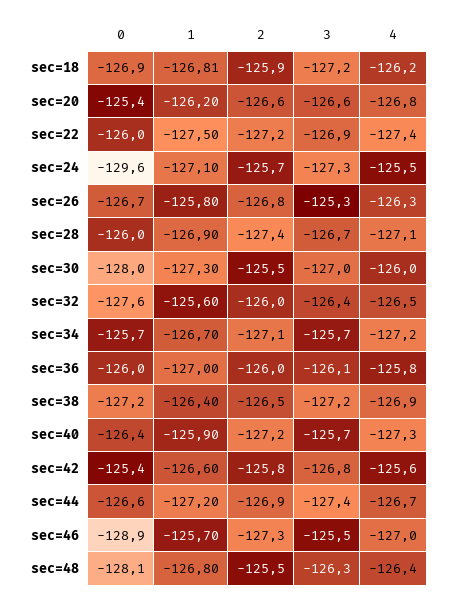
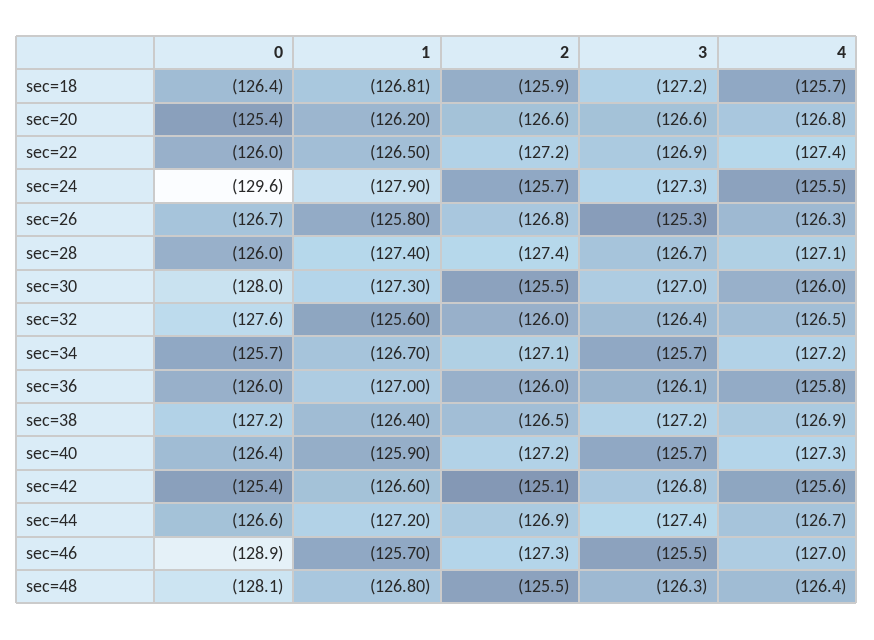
  {
    "0": {
-     "sec=18": -126.9,
+     "sec=18": -126.4,
      "sec=20": -125.4,
      "sec=22": -126,
      "sec=24": -129.6,
      "sec=26": -126.7,
      "sec=28": -126,
      "sec=30": -128,
      "sec=32": -127.6,
      "sec=34": -125.7,
      "sec=36": -126,
      "sec=38": -127.2,
      "sec=40": -126.4,
      "sec=42": -125.4,
      "sec=44": -126.6,
      "sec=46": -128.9,
      "sec=48": -128.1
    },
    "1": {
      "sec=18": -126.81,
      "sec=20": -126.2,
-     "sec=22": -127.5,
+     "sec=22": -126.5,
-     "sec=24": -127.1,
+     "sec=24": -127.9,
      "sec=26": -125.8,
-     "sec=28": -126.9,
+     "sec=28": -127.4,
      "sec=30": -127.3,
      "sec=32": -125.6,
      "sec=34": -126.7,
      "sec=36": -127,
      "sec=38": -126.4,
      "sec=40": -125.9,
      "sec=42": -126.6,
      "sec=44": -127.2,
      "sec=46": -125.7,
      "sec=48": -126.8
    },
    "2": {
      "sec=18": -125.9,
      "sec=20": -126.6,
      "sec=22": -127.2,
      "sec=24": -125.7,
      "sec=26": -126.8,
      "sec=28": -127.4,
      "sec=30": -125.5,
      "sec=32": -126,
      "sec=34": -127.1,
      "sec=36": -126,
      "sec=38": -126.5,
      "sec=40": -127.2,
-     "sec=42": -125.8,
+     "sec=42": -125.1,
      "sec=44": -126.9,
      "sec=46": -127.3,
      "sec=48": -125.5
    },
    "3": {
      "sec=18": -127.2,
      "sec=20": -126.6,
      "sec=22": -126.9,
      "sec=24": -127.3,
      "sec=26": -125.3,
      "sec=28": -126.7,
      "sec=30": -127,
      "sec=32": -126.4,
      "sec=34": -125.7,
      "sec=36": -126.1,
      "sec=38": -127.2,
      "sec=40": -125.7,
      "sec=42": -126.8,
      "sec=44": -127.4,
      "sec=46": -125.5,
      "sec=48": -126.3
    },
    "4": {
-     "sec=18": -126.2,
+     "sec=18": -125.7,
      "sec=20": -126.8,
      "sec=22": -127.4,
      "sec=24": -125.5,
      "sec=26": -126.3,
      "sec=28": -127.1,
      "sec=30": -126,
      "sec=32": -126.5,
      "sec=34": -127.2,
      "sec=36": -125.8,
      "sec=38": -126.9,
      "sec=40": -127.3,
      "sec=42": -125.6,
      "sec=44": -126.7,
      "sec=46": -127,
      "sec=48": -126.4
    }
  }

